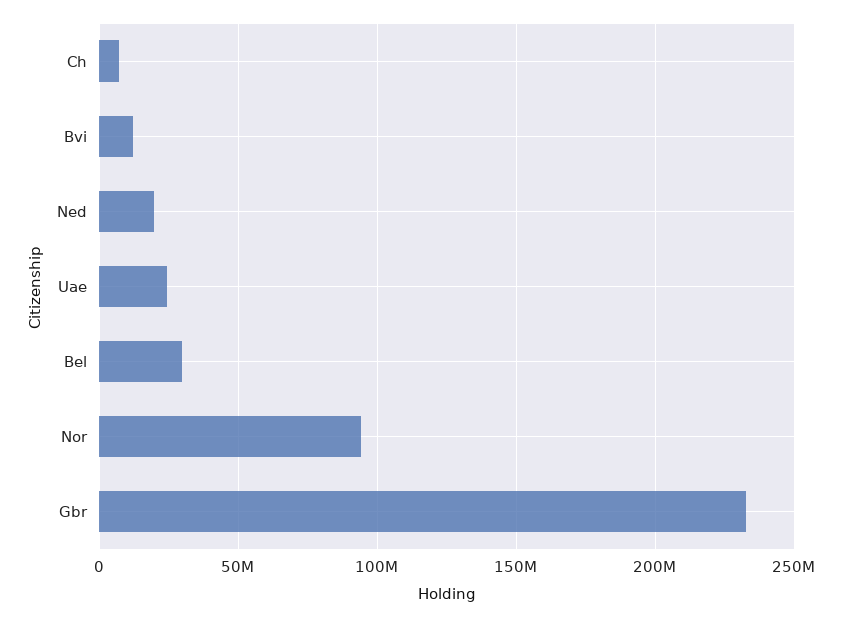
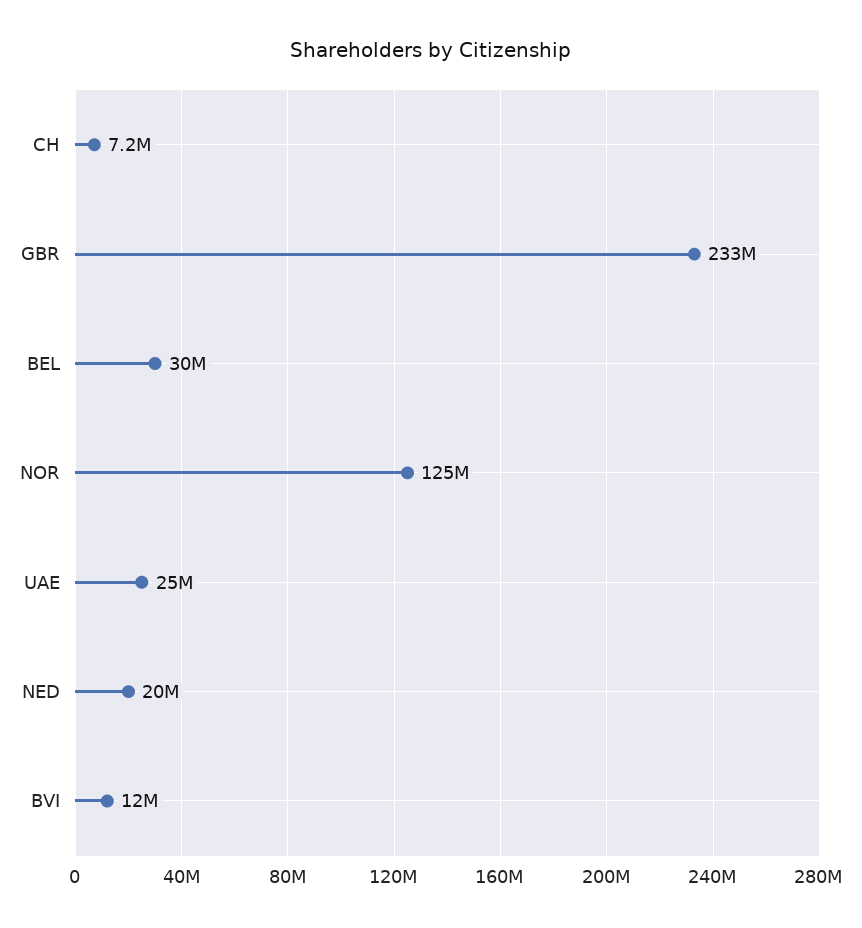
  {
    "Ch": 7200000,
    "Bvi": 12000000,
    "Ned": 20000000,
    "Uae": 25000000,
    "Bel": 30000000,
-   "Nor": 95000000,
+   "Nor": 125000000,
    "Gbr": 233000000
  }

